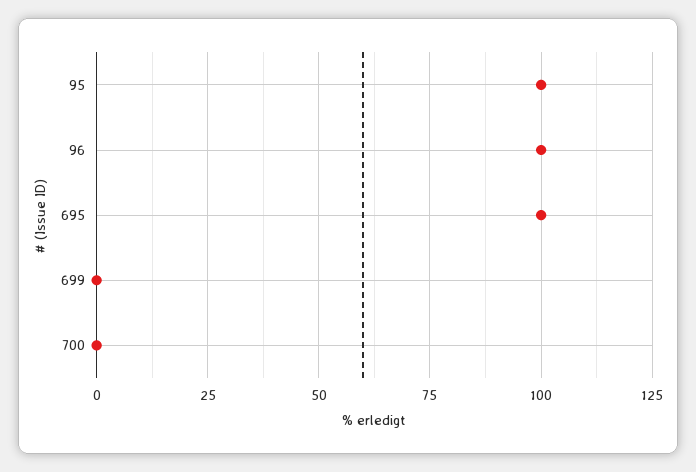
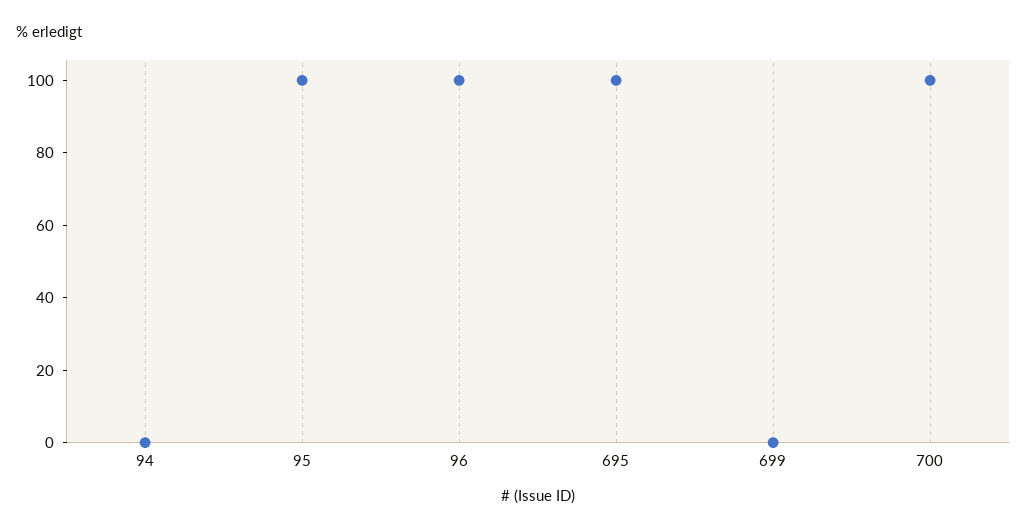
  {
    "95": 100,
    "96": 100,
    "695": 100,
    "699": 0,
-   "700": 0
+   "700": 100,
+   "94": 0
  }

